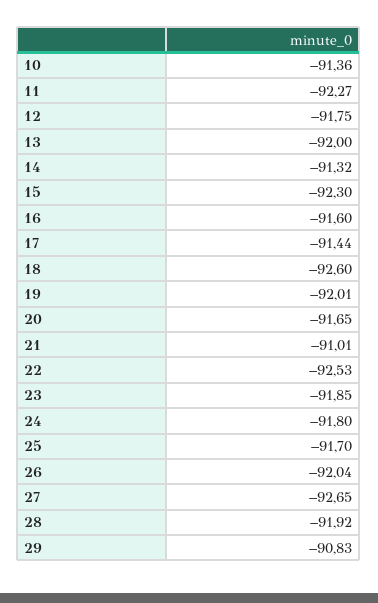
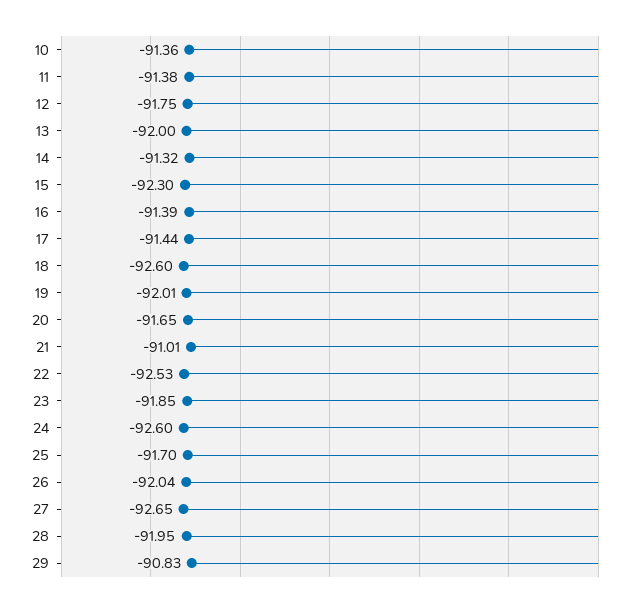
  {
    "10": -91.36,
-   "11": -92.27,
+   "11": -91.38,
    "12": -91.75,
    "13": -92,
    "14": -91.32,
    "15": -92.3,
-   "16": -91.6,
+   "16": -91.39,
    "17": -91.44,
    "18": -92.6,
    "19": -92.01,
    "20": -91.65,
    "21": -91.01,
    "22": -92.53,
    "23": -91.85,
-   "24": -91.8,
+   "24": -92.6,
    "25": -91.7,
    "26": -92.04,
    "27": -92.65,
-   "28": -91.92,
+   "28": -91.95,
    "29": -90.83
  }

